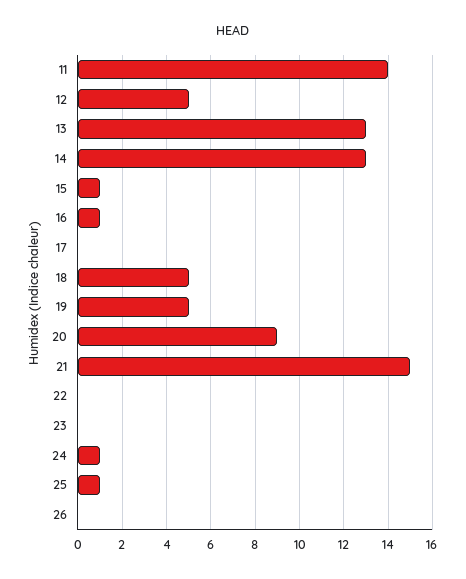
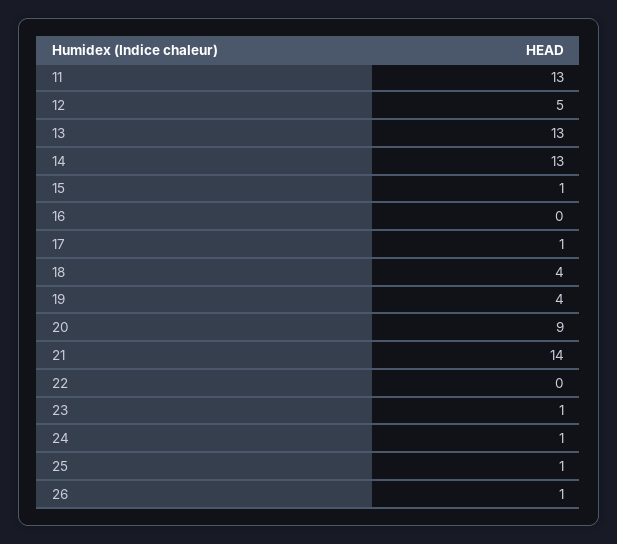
  {
-   "11": 14,
+   "11": 13,
    "12": 5,
    "13": 13,
    "14": 13,
    "15": 1,
-   "16": 1,
+   "16": 0,
-   "17": 0,
+   "17": 1,
-   "18": 5,
+   "18": 4,
-   "19": 5,
+   "19": 4,
    "20": 9,
-   "21": 15,
+   "21": 14,
    "22": 0,
-   "23": 0,
+   "23": 1,
    "24": 1,
    "25": 1,
-   "26": 0
+   "26": 1
  }

